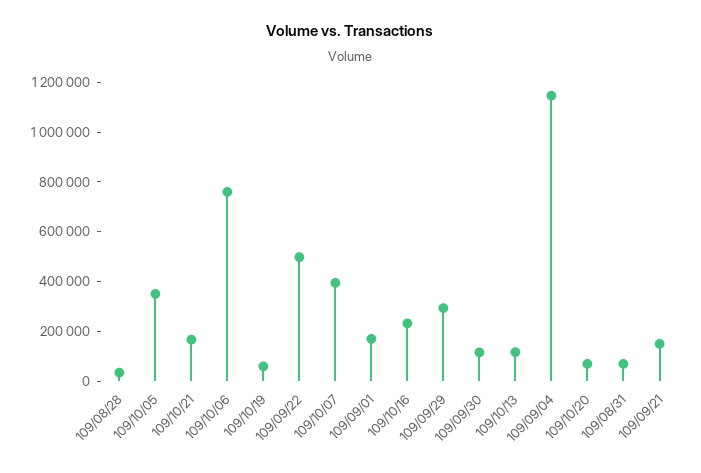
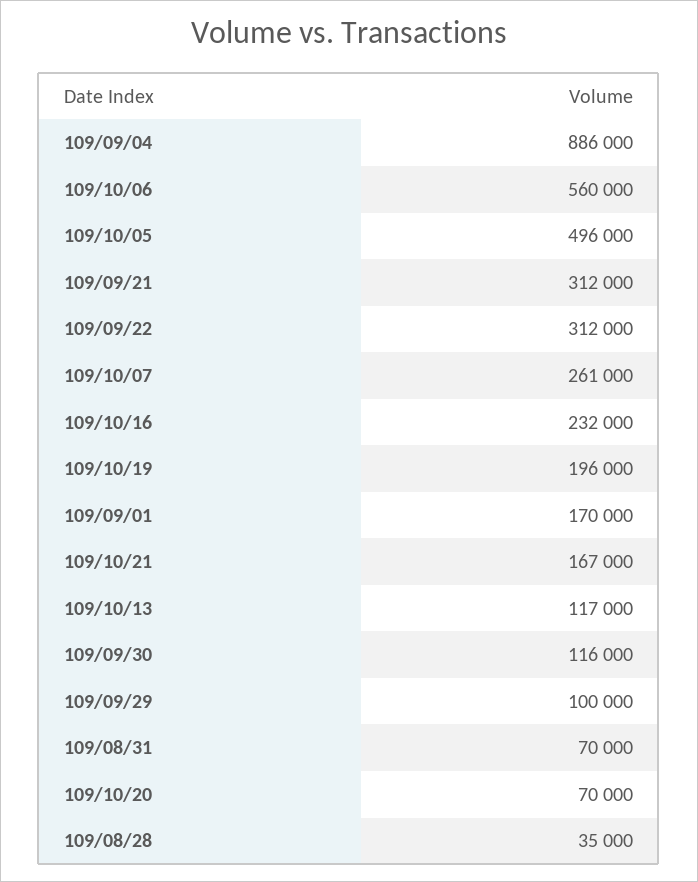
  {
    "109/08/28": 35000,
-   "109/10/05": 350000,
+   "109/10/05": 496000,
    "109/10/21": 167000,
-   "109/10/06": 750000,
+   "109/10/06": 560000,
-   "109/10/19": 50000,
+   "109/10/19": 196000,
-   "109/09/22": 500000,
+   "109/09/22": 312000,
-   "109/10/07": 400000,
+   "109/10/07": 261000,
    "109/09/01": 170000,
    "109/10/16": 232000,
-   "109/09/29": 300000,
+   "109/09/29": 100000,
    "109/09/30": 116000,
    "109/10/13": 117000,
-   "109/09/04": 1150000,
+   "109/09/04": 886000,
    "109/10/20": 70000,
    "109/08/31": 70000,
-   "109/09/21": 150000
+   "109/09/21": 312000
  }

